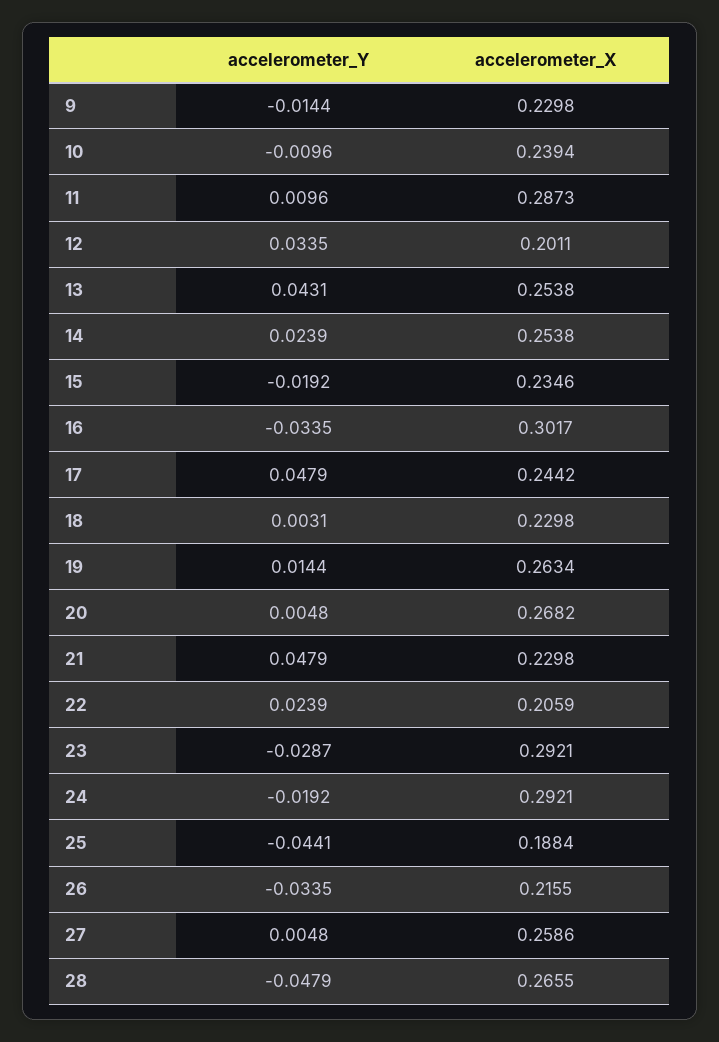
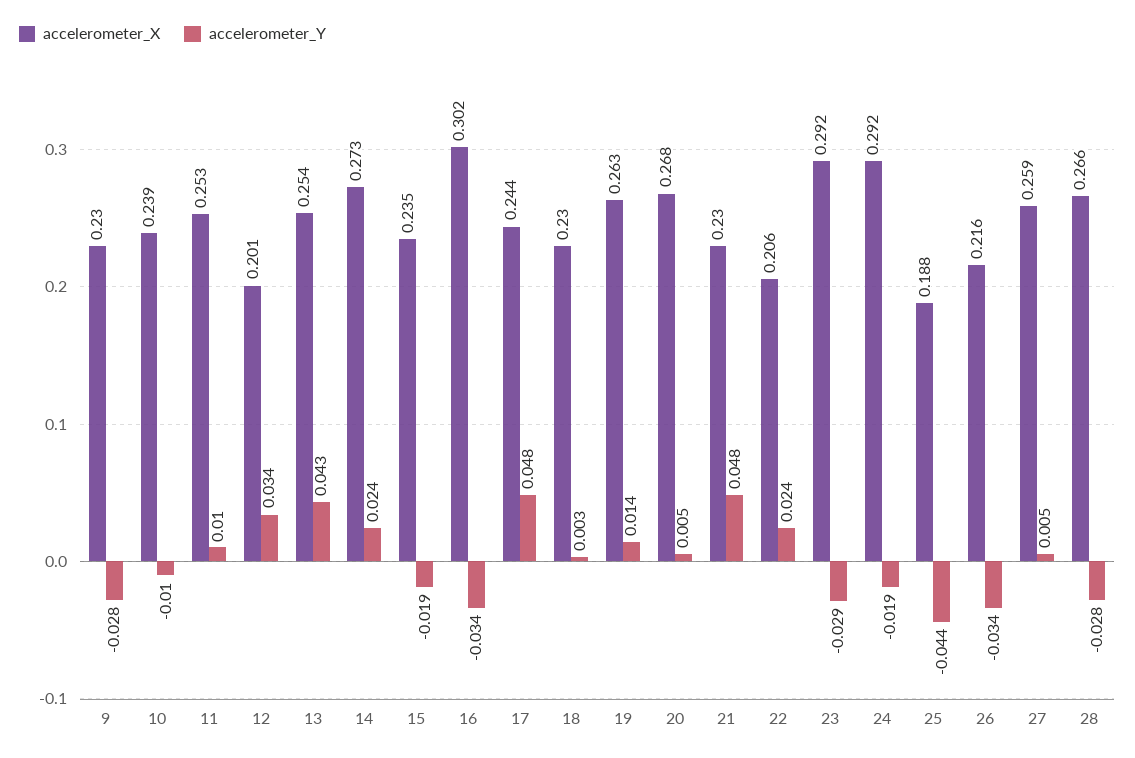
  {
    "accelerometer_Y": {
-     "9": -0.0144,
+     "9": -0.028,
      "10": -0.0096,
      "11": 0.0096,
      "12": 0.0335,
      "13": 0.0431,
      "14": 0.0239,
      "15": -0.0192,
      "16": -0.0335,
      "17": 0.0479,
      "18": 0.0031,
      "19": 0.0144,
      "20": 0.0048,
      "21": 0.0479,
      "22": 0.0239,
      "23": -0.0287,
      "24": -0.0192,
      "25": -0.0441,
      "26": -0.0335,
      "27": 0.0048,
-     "28": -0.0479
+     "28": -0.028
    },
    "accelerometer_X": {
      "9": 0.2298,
      "10": 0.2394,
-     "11": 0.2873,
+     "11": 0.253,
      "12": 0.2011,
      "13": 0.2538,
-     "14": 0.2538,
+     "14": 0.273,
      "15": 0.2346,
      "16": 0.3017,
      "17": 0.2442,
      "18": 0.2298,
      "19": 0.2634,
      "20": 0.2682,
      "21": 0.2298,
      "22": 0.2059,
      "23": 0.2921,
      "24": 0.2921,
      "25": 0.1884,
      "26": 0.2155,
      "27": 0.2586,
      "28": 0.2655
    }
  }

